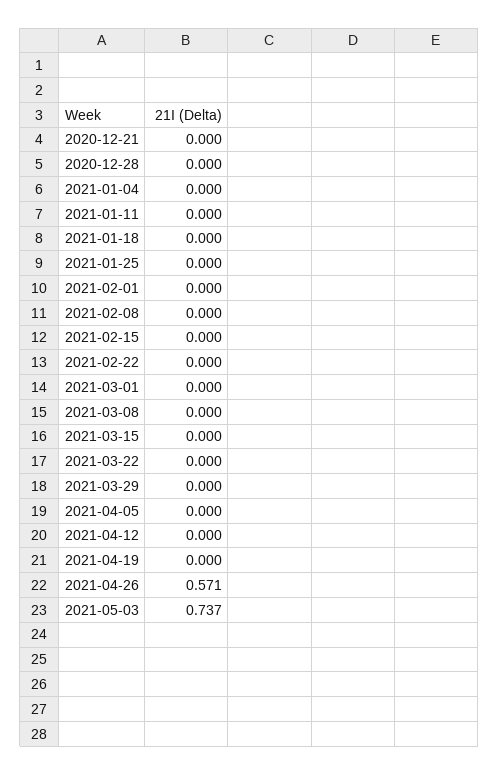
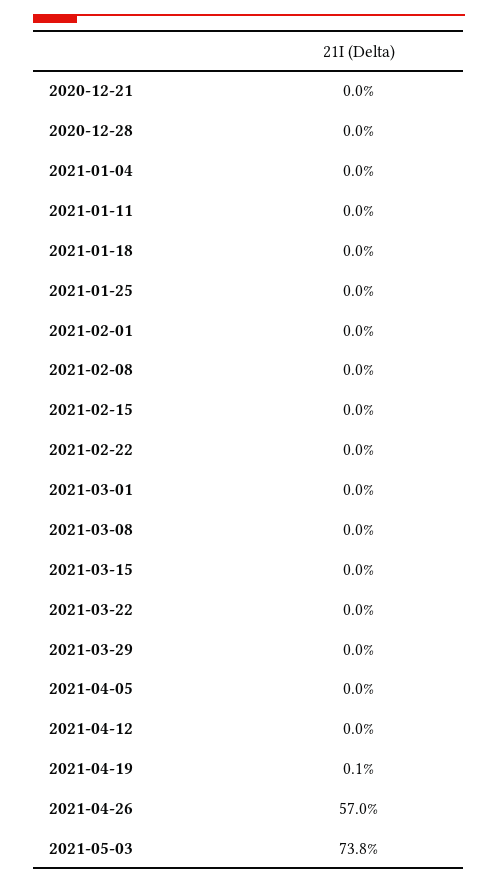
  {
    "2020-12-21": 0,
    "2020-12-28": 0,
    "2021-01-04": 0,
    "2021-01-11": 0,
    "2021-01-18": 0,
    "2021-01-25": 0,
    "2021-02-01": 0,
    "2021-02-08": 0,
    "2021-02-15": 0,
    "2021-02-22": 0,
    "2021-03-01": 0,
    "2021-03-08": 0,
    "2021-03-15": 0,
    "2021-03-22": 0,
    "2021-03-29": 0,
    "2021-04-05": 0,
    "2021-04-12": 0,
-   "2021-04-19": 0,
+   "2021-04-19": 0.001,
-   "2021-04-26": 0.571,
+   "2021-04-26": 0.57,
-   "2021-05-03": 0.737
+   "2021-05-03": 0.738
  }

